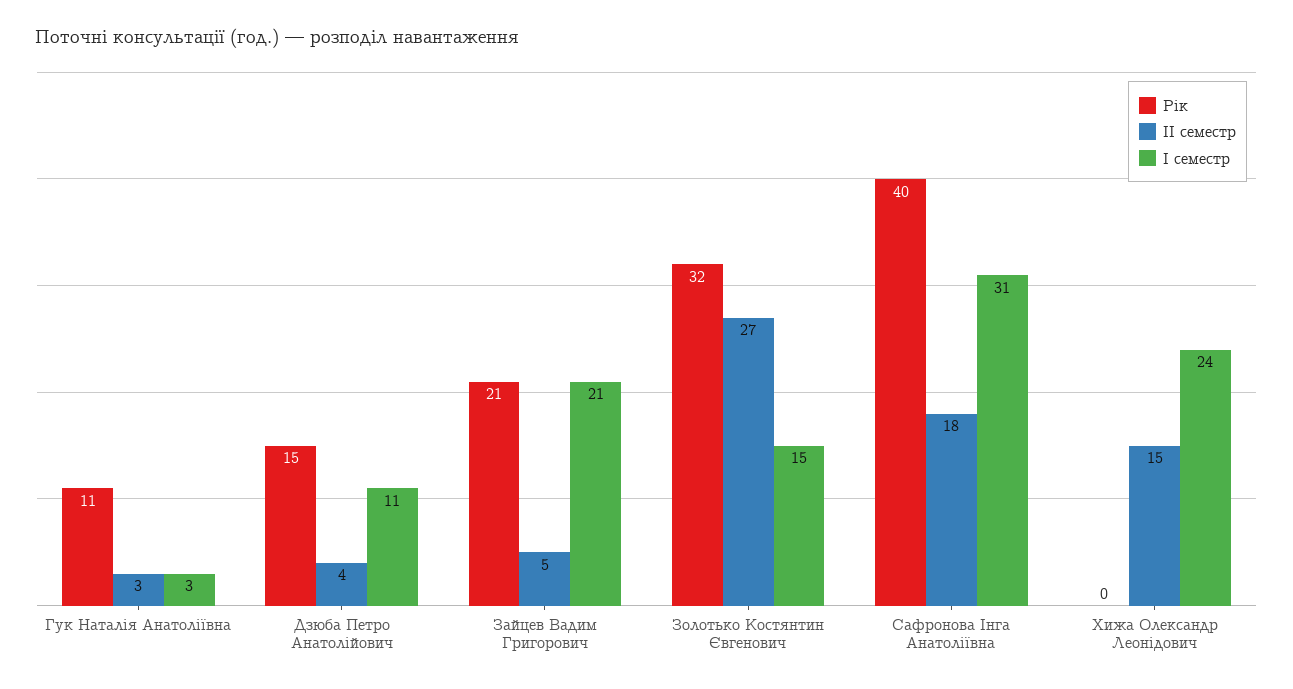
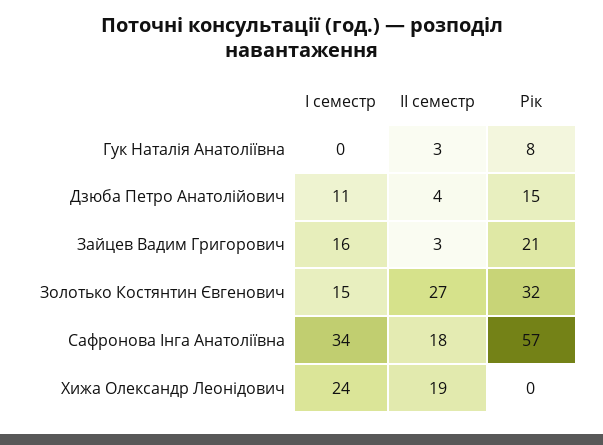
  {
    "Рік": {
-     "Гук Наталія Анатоліївна": 11,
+     "Гук Наталія Анатоліївна": 8,
      "Дзюба Петро Анатолійович": 15,
      "Зайцев Вадим Григорович": 21,
      "Золотько Костянтин Євгенович": 32,
-     "Сафронова Інга Анатоліївна": 40,
+     "Сафронова Інга Анатоліївна": 57,
      "Хижа Олександр Леонідович": 0
    },
    "II семестр": {
      "Гук Наталія Анатоліївна": 3,
      "Дзюба Петро Анатолійович": 4,
-     "Зайцев Вадим Григорович": 5,
+     "Зайцев Вадим Григорович": 3,
      "Золотько Костянтин Євгенович": 27,
      "Сафронова Інга Анатоліївна": 18,
-     "Хижа Олександр Леонідович": 15
+     "Хижа Олександр Леонідович": 19
    },
    "I семестр": {
-     "Гук Наталія Анатоліївна": 3,
+     "Гук Наталія Анатоліївна": 0,
      "Дзюба Петро Анатолійович": 11,
-     "Зайцев Вадим Григорович": 21,
+     "Зайцев Вадим Григорович": 16,
      "Золотько Костянтин Євгенович": 15,
-     "Сафронова Інга Анатоліївна": 31,
+     "Сафронова Інга Анатоліївна": 34,
      "Хижа Олександр Леонідович": 24
    }
  }

